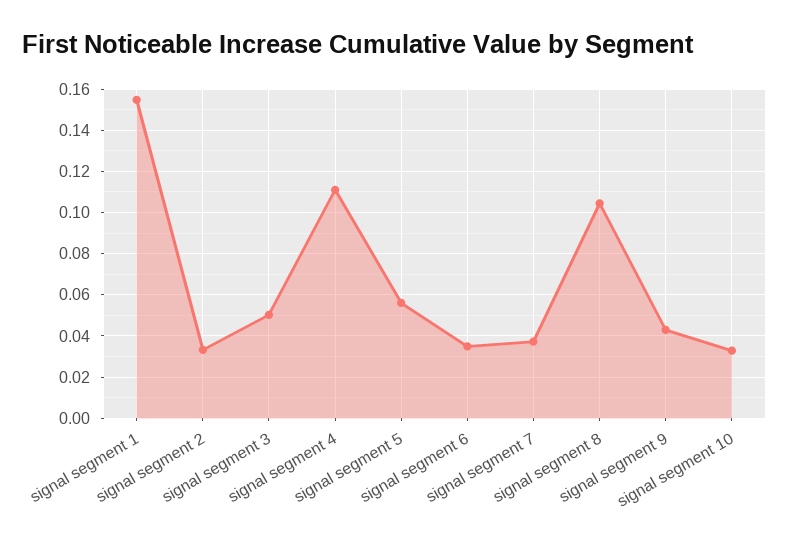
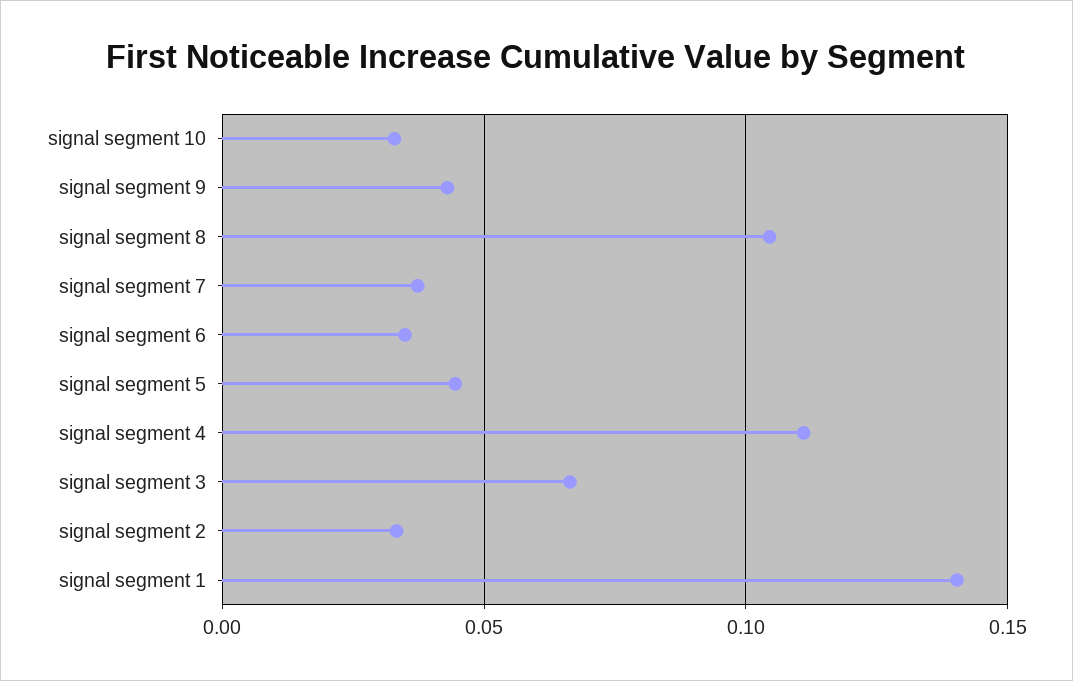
  {
-   "signal segment 1": 0.155,
+   "signal segment 1": 0.14,
    "signal segment 2": 0.035,
-   "signal segment 3": 0.05,
+   "signal segment 3": 0.065,
    "signal segment 4": 0.11,
-   "signal segment 5": 0.055,
+   "signal segment 5": 0.045,
    "signal segment 6": 0.035,
    "signal segment 7": 0.035,
    "signal segment 8": 0.105,
    "signal segment 9": 0.045,
    "signal segment 10": 0.035
  }

